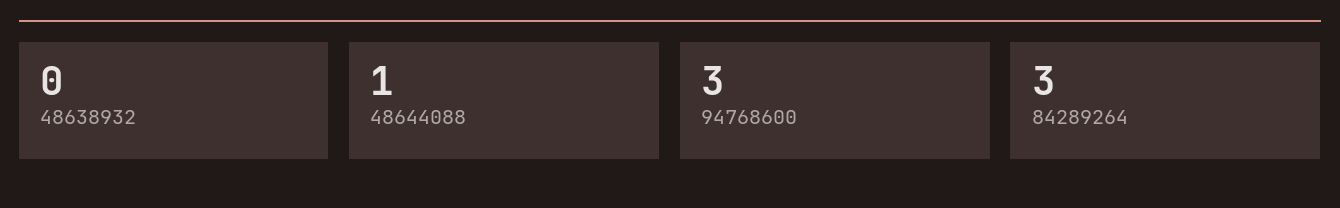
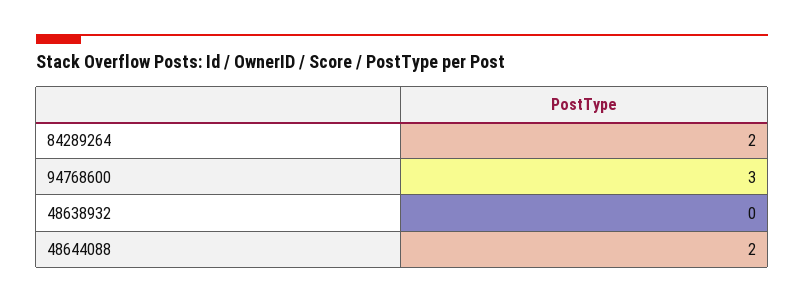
  {
    "48638932": 0,
-   "48644088": 1,
+   "48644088": 2,
    "94768600": 3,
-   "84289264": 3
+   "84289264": 2
  }

